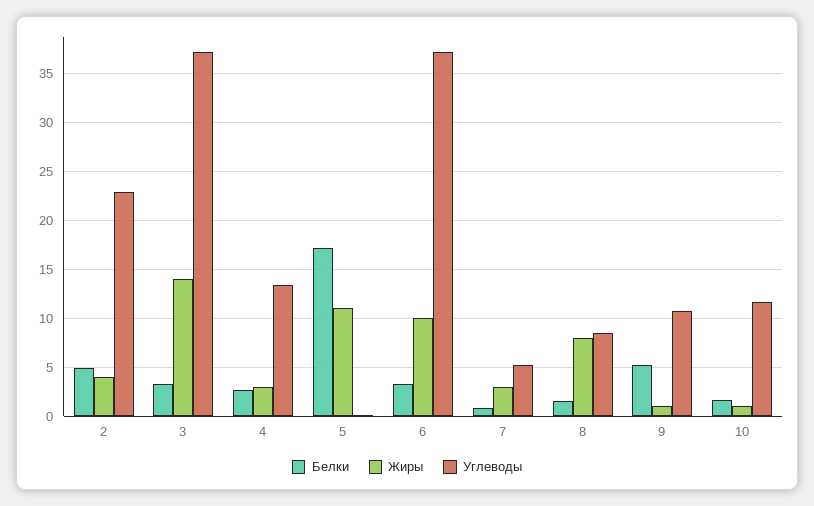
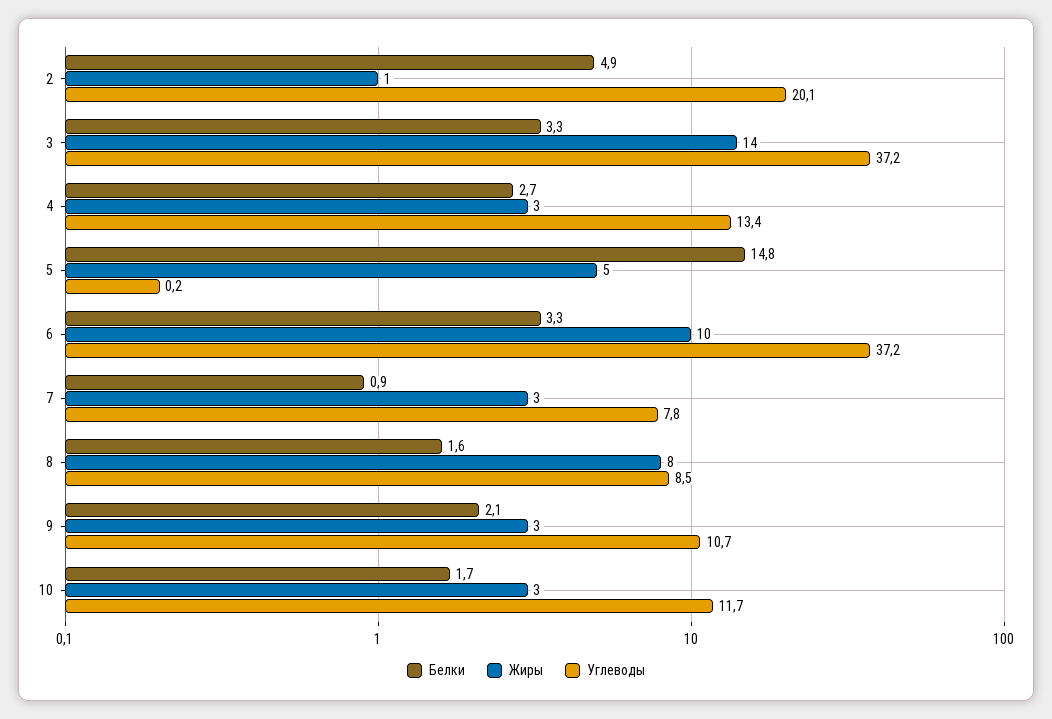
  {
    "Белки": {
      "2": 4.9,
      "3": 3.3,
      "4": 2.7,
-     "5": 17,
+     "5": 14.8,
      "6": 3.3,
      "7": 0.9,
      "8": 1.6,
-     "9": 5,
+     "9": 2.1,
      "10": 1.7
    },
    "Жиры": {
-     "2": 4,
+     "2": 1,
      "3": 14,
      "4": 3,
-     "5": 11,
+     "5": 5,
      "6": 10,
      "7": 3,
      "8": 8,
-     "9": 1,
+     "9": 3,
-     "10": 1
+     "10": 3
    },
    "Углеводы": {
-     "2": 23,
+     "2": 20.1,
      "3": 37.2,
      "4": 13.4,
      "5": 0.2,
      "6": 37.2,
-     "7": 5,
+     "7": 7.8,
      "8": 8.5,
      "9": 10.7,
      "10": 11.7
    }
  }

